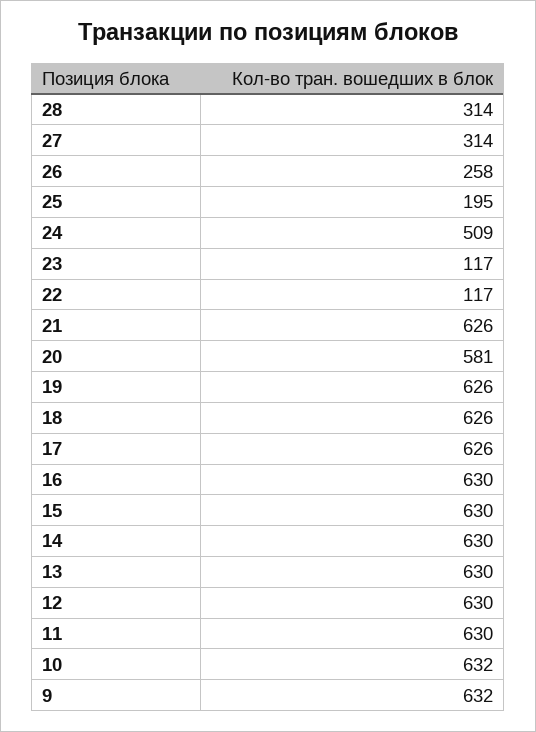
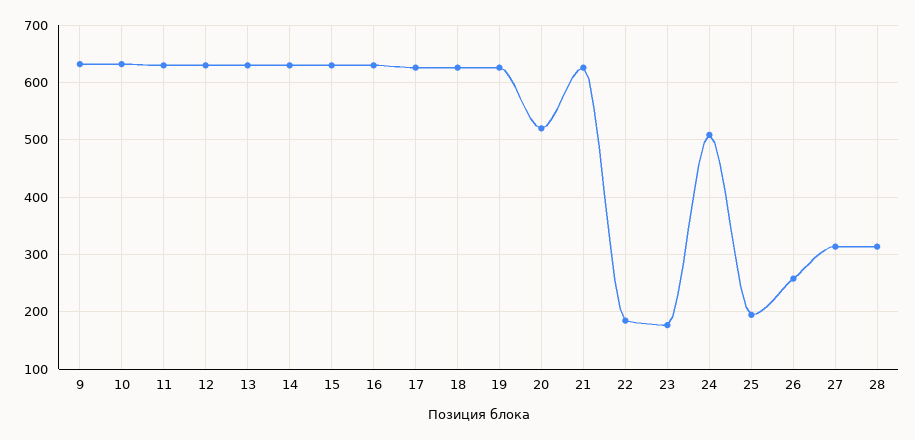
  {
    "28": 314,
    "27": 314,
    "26": 258,
    "25": 195,
    "24": 509,
-   "23": 117,
+   "23": 180,
-   "22": 117,
+   "22": 180,
    "21": 626,
-   "20": 581,
+   "20": 520,
    "19": 626,
    "18": 626,
    "17": 626,
    "16": 630,
    "15": 630,
    "14": 630,
    "13": 630,
    "12": 630,
    "11": 630,
    "10": 632,
    "9": 632
  }

